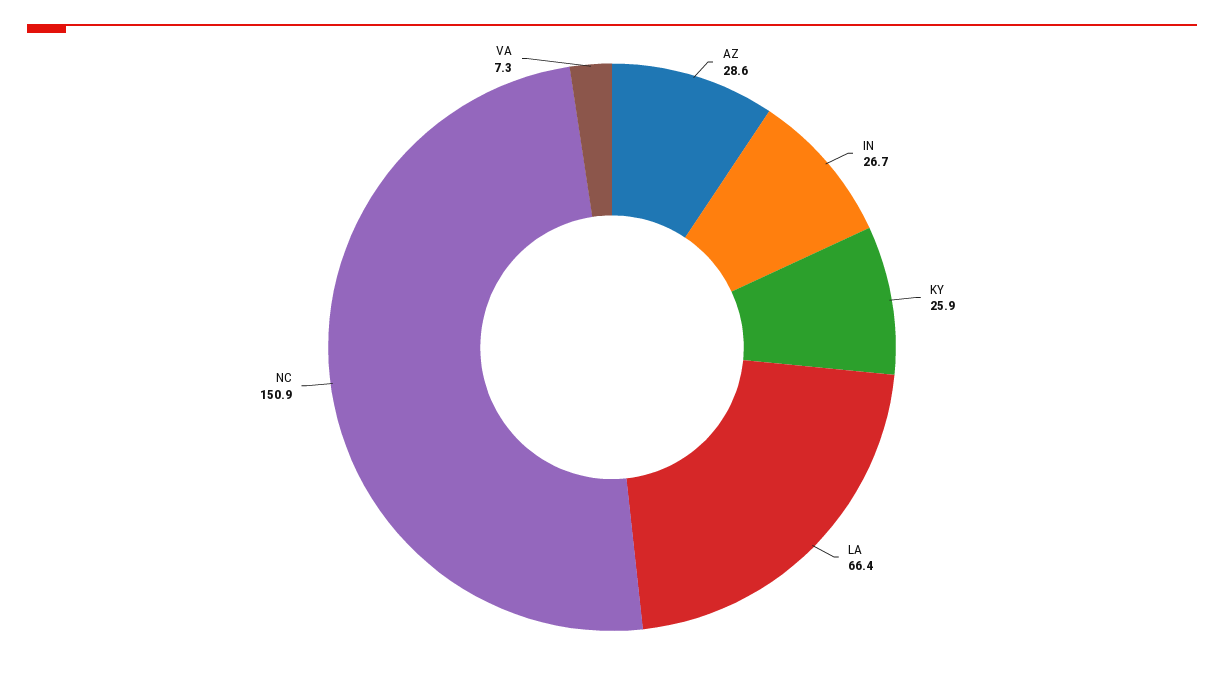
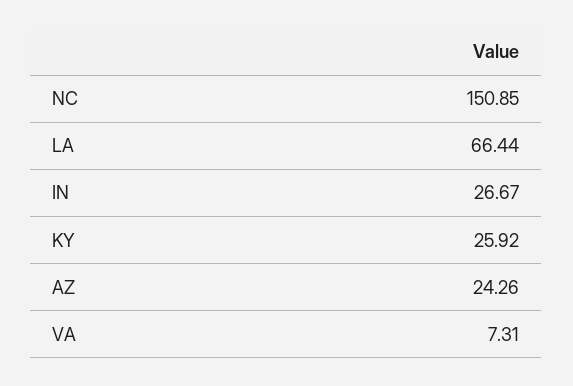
  {
-   "AZ": 28.6,
+   "AZ": 24.26,
    "IN": 26.67,
    "KY": 25.92,
    "LA": 66.44,
    "NC": 150.85,
    "VA": 7.31
  }

